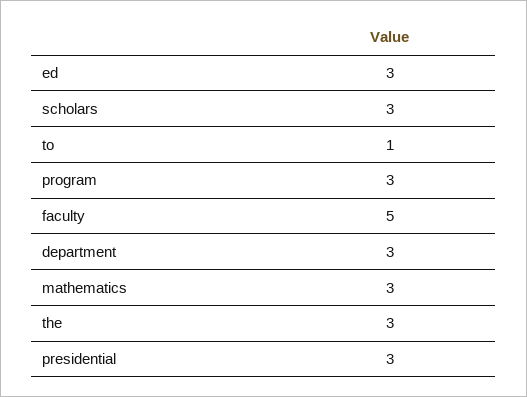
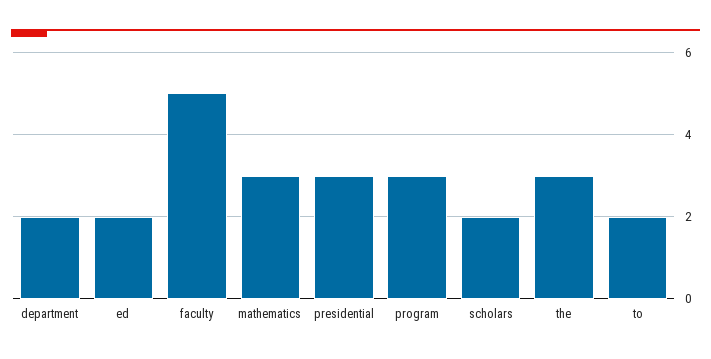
  {
-   "ed": 3,
+   "ed": 2,
-   "scholars": 3,
+   "scholars": 2,
-   "to": 1,
+   "to": 2,
    "program": 3,
    "faculty": 5,
-   "department": 3,
+   "department": 2,
    "mathematics": 3,
    "the": 3,
    "presidential": 3
  }

